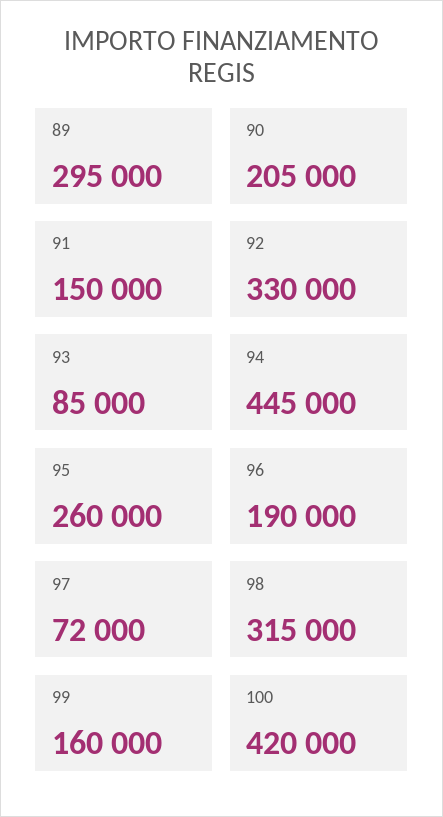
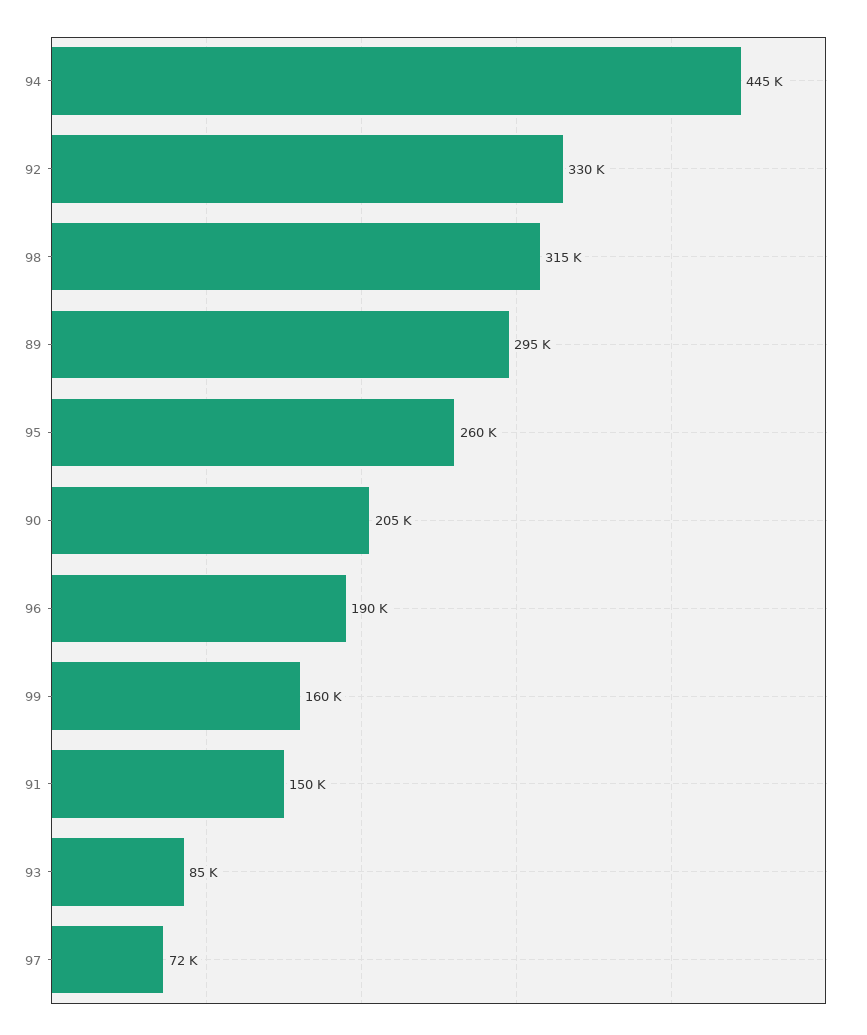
  {
    "89": 295000,
    "90": 205000,
    "91": 150000,
    "92": 330000,
    "93": 85000,
    "94": 445000,
    "95": 260000,
    "96": 190000,
    "97": 72000,
    "98": 315000,
-   "99": 160000,
+   "99": 160000
-   "100": 420000
  }

